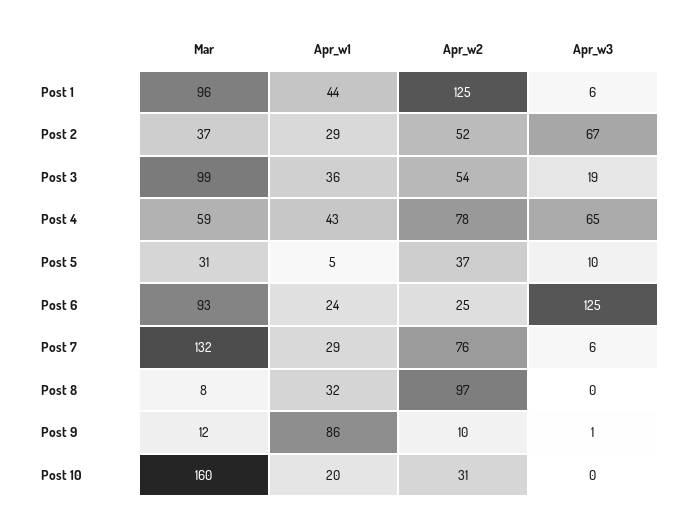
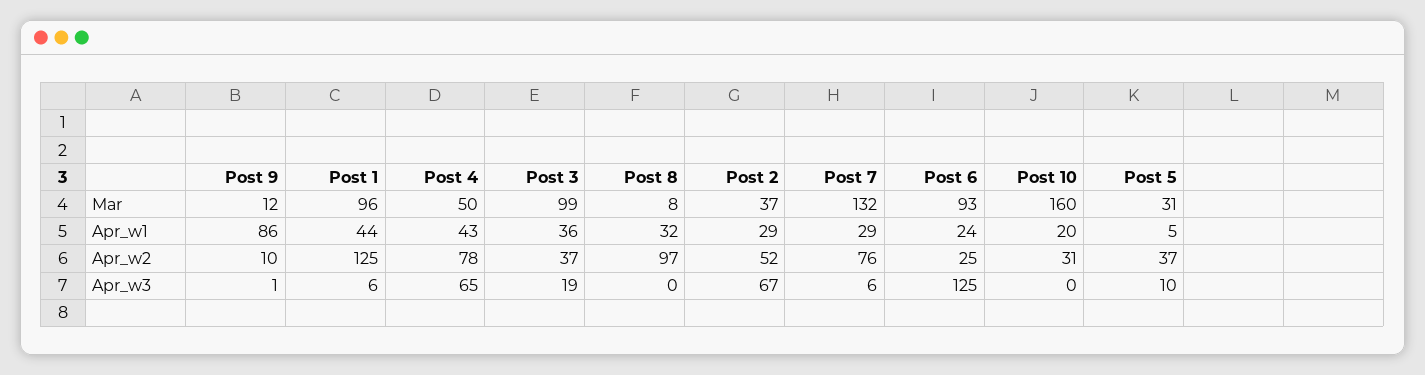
  {
    "Mar": {
      "Post 1": 96,
      "Post 2": 37,
      "Post 3": 99,
-     "Post 4": 59,
+     "Post 4": 50,
      "Post 5": 31,
      "Post 6": 93,
      "Post 7": 132,
      "Post 8": 8,
      "Post 9": 12,
      "Post 10": 160
    },
    "Apr_w1": {
      "Post 1": 44,
      "Post 2": 29,
      "Post 3": 36,
      "Post 4": 43,
      "Post 5": 5,
      "Post 6": 24,
      "Post 7": 29,
      "Post 8": 32,
      "Post 9": 86,
      "Post 10": 20
    },
    "Apr_w2": {
      "Post 1": 125,
      "Post 2": 52,
-     "Post 3": 54,
+     "Post 3": 37,
      "Post 4": 78,
      "Post 5": 37,
      "Post 6": 25,
      "Post 7": 76,
      "Post 8": 97,
      "Post 9": 10,
      "Post 10": 31
    },
    "Apr_w3": {
      "Post 1": 6,
      "Post 2": 67,
      "Post 3": 19,
      "Post 4": 65,
      "Post 5": 10,
      "Post 6": 125,
      "Post 7": 6,
      "Post 8": 0,
      "Post 9": 1,
      "Post 10": 0
    }
  }

